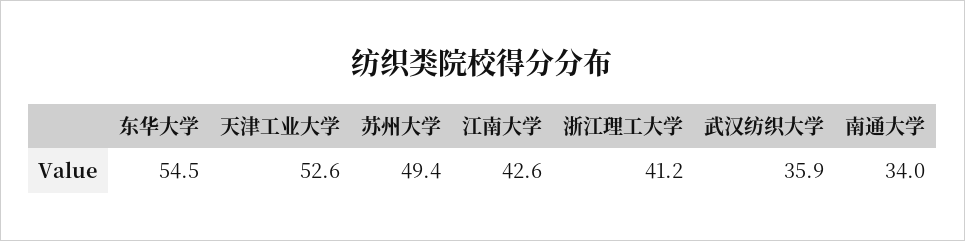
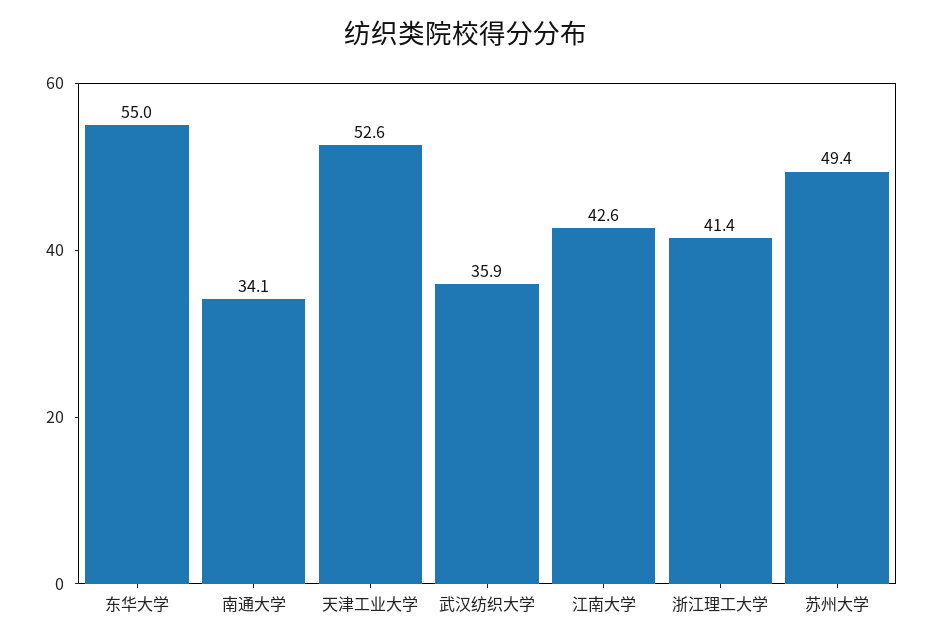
  {
-   "东华大学": 54.5,
+   "东华大学": 55,
    "天津工业大学": 52.6,
    "苏州大学": 49.4,
    "江南大学": 42.6,
-   "浙江理工大学": 41.2,
+   "浙江理工大学": 41.4,
    "武汉纺织大学": 35.9,
-   "南通大学": 34
+   "南通大学": 34.1
  }

